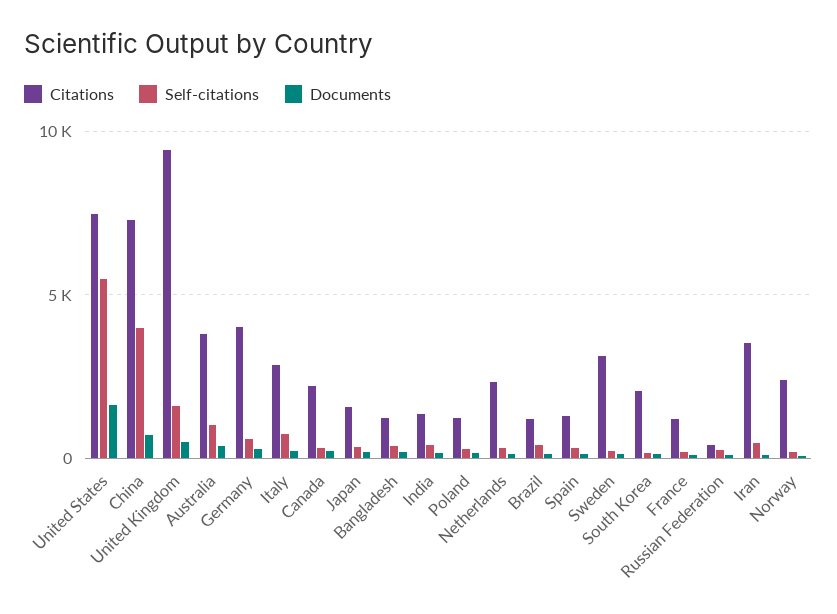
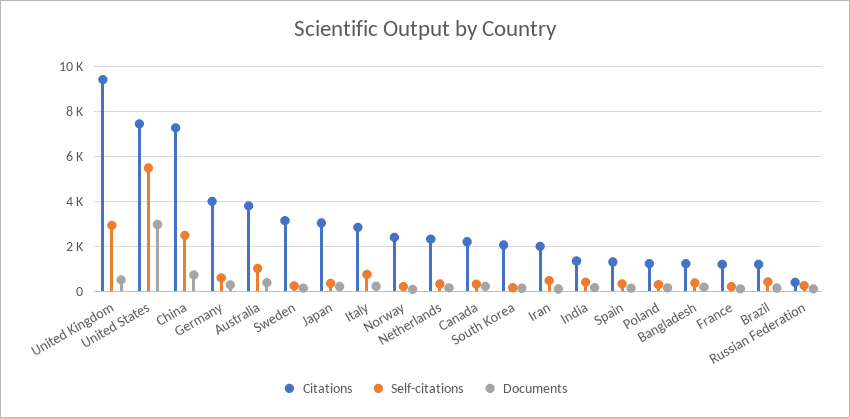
  {
    "Citations": {
      "United States": 7500,
      "China": 7500,
      "United Kingdom": 9500,
      "Australia": 4000,
      "Germany": 4000,
      "Italy": 3000,
      "Canada": 2000,
-     "Japan": 1500,
+     "Japan": 3000,
      "Bangladesh": 1000,
      "India": 1500,
      "Poland": 1000,
      "Netherlands": 2500,
      "Brazil": 1000,
      "Spain": 1500,
      "Sweden": 3000,
      "South Korea": 2000,
      "France": 1000,
      "Russian Federation": 500,
-     "Iran": 3500,
+     "Iran": 2000,
      "Norway": 2500
    },
    "Self-citations": {
      "United States": 5500,
-     "China": 4000,
+     "China": 2500,
-     "United Kingdom": 1500,
+     "United Kingdom": 3000,
      "Australia": 1000,
      "Germany": 500,
      "Italy": 500,
      "Canada": 500,
      "Japan": 500,
      "Bangladesh": 500,
      "India": 500,
      "Poland": 500,
      "Netherlands": 500,
      "Brazil": 500,
      "Spain": 500,
      "Sweden": 0,
      "South Korea": 0,
      "France": 0,
      "Russian Federation": 0,
      "Iran": 500,
      "Norway": 0
    },
    "Documents": {
-     "United States": 1500,
+     "United States": 3000,
      "China": 500,
      "United Kingdom": 500,
      "Australia": 500,
      "Germany": 500,
      "Italy": 0,
      "Canada": 0,
      "Japan": 0,
      "Bangladesh": 0,
      "India": 0,
      "Poland": 0,
      "Netherlands": 0,
      "Brazil": 0,
      "Spain": 0,
      "Sweden": 0,
      "South Korea": 0,
      "France": 0,
      "Russian Federation": 0,
      "Iran": 0,
      "Norway": 0
    }
  }

